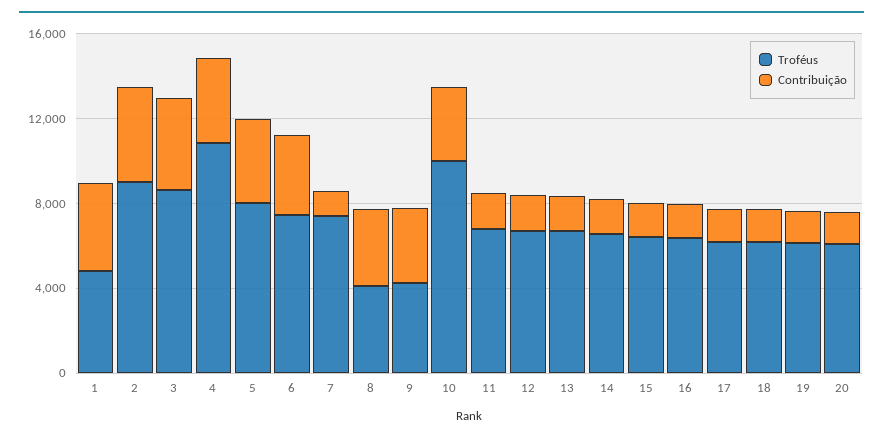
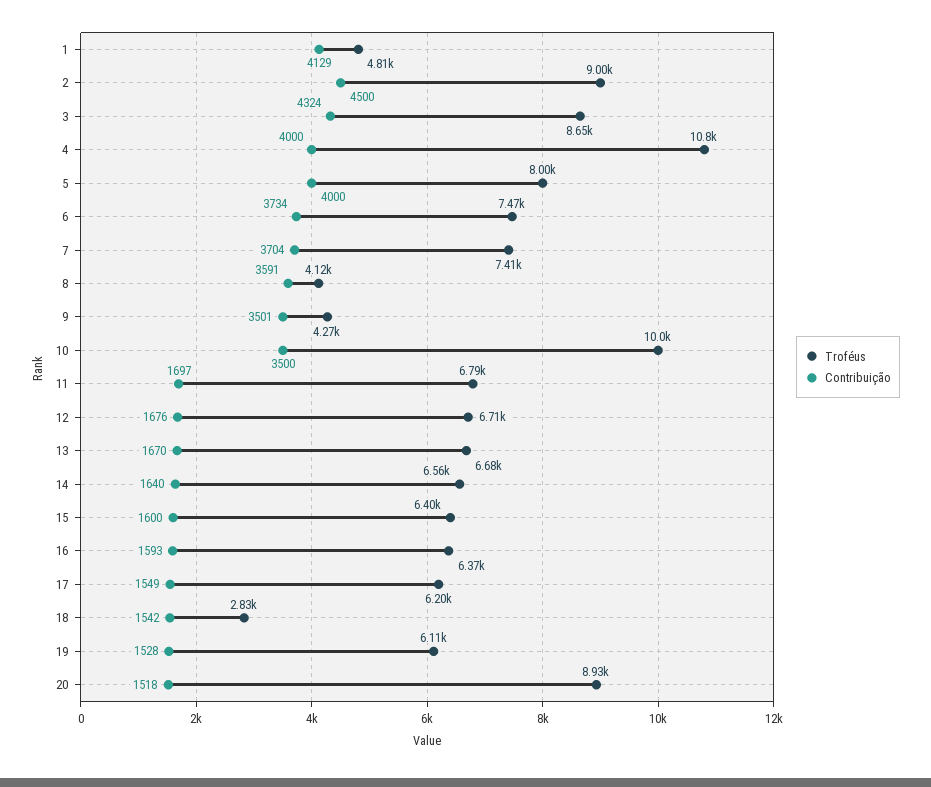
  {
    "Troféus": {
      "1": 4810,
      "2": 9000,
      "3": 8650,
      "4": 10800,
      "5": 8000,
      "6": 7470,
      "7": 7410,
      "8": 4120,
      "9": 4270,
      "10": 10000,
      "11": 6790,
      "12": 6710,
      "13": 6680,
      "14": 6560,
      "15": 6400,
      "16": 6370,
      "17": 6200,
-     "18": 6000,
+     "18": 2830,
      "19": 6110,
-     "20": 6000
+     "20": 8930
    },
    "Contribuição": {
      "1": 4129,
      "2": 4500,
      "3": 4324,
      "4": 4000,
      "5": 4000,
      "6": 3734,
-     "7": 1000,
+     "7": 3704,
      "8": 3591,
      "9": 3501,
      "10": 3500,
      "11": 1697,
      "12": 1676,
      "13": 1670,
      "14": 1640,
      "15": 1600,
      "16": 1593,
      "17": 1549,
      "18": 1542,
      "19": 1528,
      "20": 1518
    }
  }

